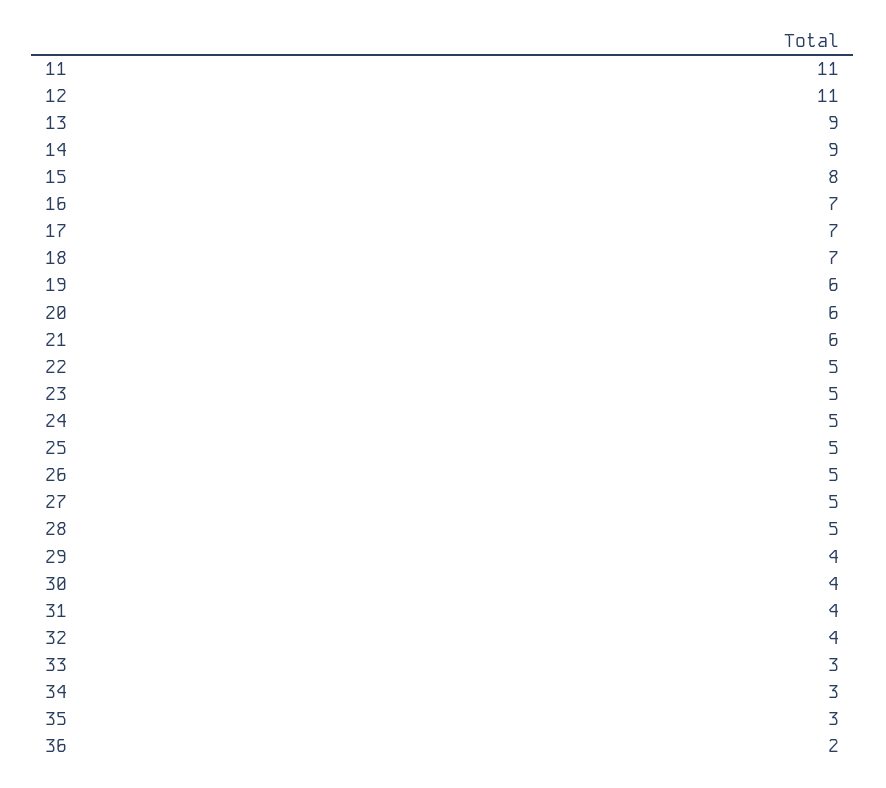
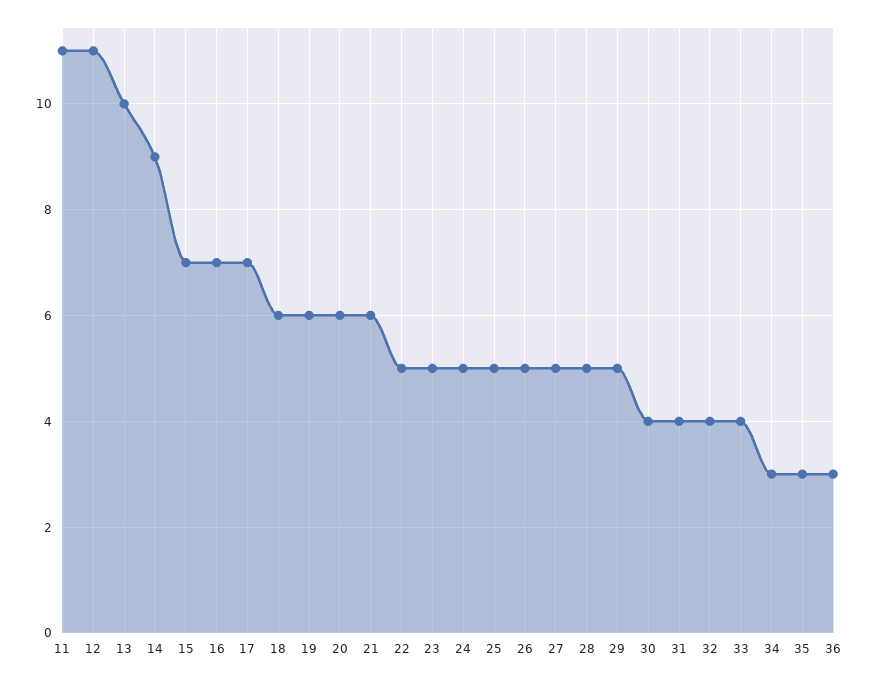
  {
    "11": 11,
    "12": 11,
-   "13": 9,
+   "13": 10,
    "14": 9,
-   "15": 8,
+   "15": 7,
    "16": 7,
    "17": 7,
-   "18": 7,
+   "18": 6,
    "19": 6,
    "20": 6,
    "21": 6,
    "22": 5,
    "23": 5,
    "24": 5,
    "25": 5,
    "26": 5,
    "27": 5,
    "28": 5,
-   "29": 4,
+   "29": 5,
    "30": 4,
    "31": 4,
    "32": 4,
-   "33": 3,
+   "33": 4,
    "34": 3,
    "35": 3,
-   "36": 2
+   "36": 3
  }

